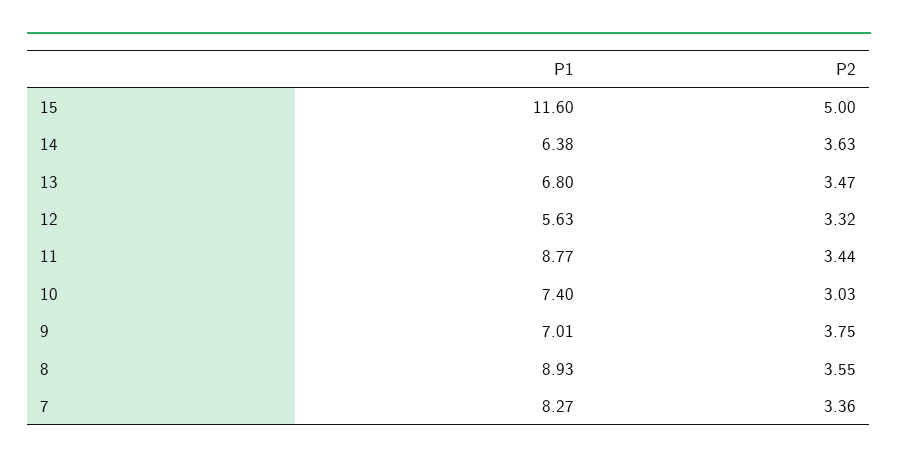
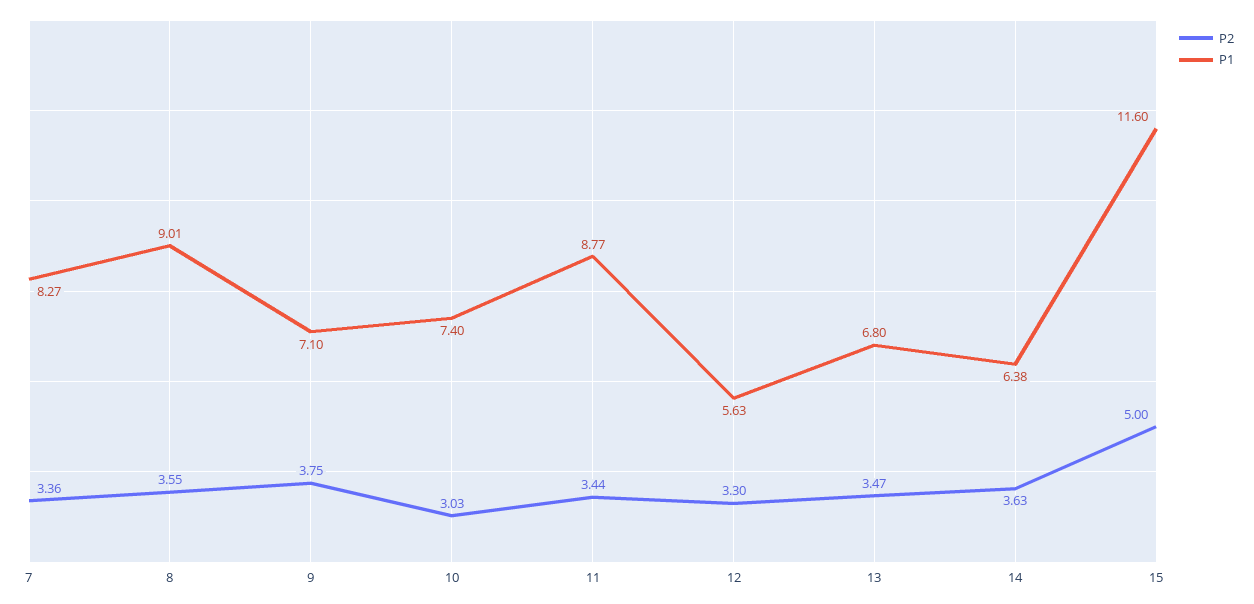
  {
    "P1": {
      "15": 11.6,
      "14": 6.38,
      "13": 6.8,
      "12": 5.63,
      "11": 8.77,
      "10": 7.4,
-     "9": 7.01,
+     "9": 7.1,
-     "8": 8.93,
+     "8": 9.01,
      "7": 8.27
    },
    "P2": {
      "15": 5,
      "14": 3.63,
      "13": 3.47,
-     "12": 3.32,
+     "12": 3.3,
      "11": 3.44,
      "10": 3.03,
      "9": 3.75,
      "8": 3.55,
      "7": 3.36
    }
  }

